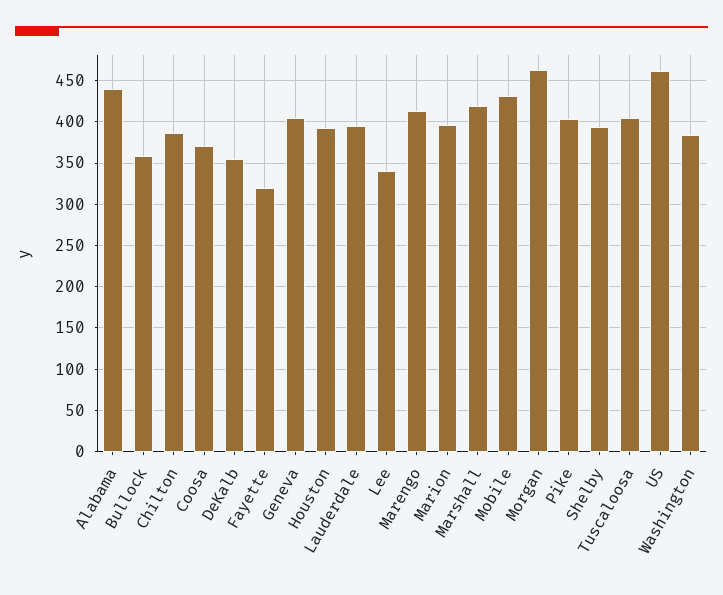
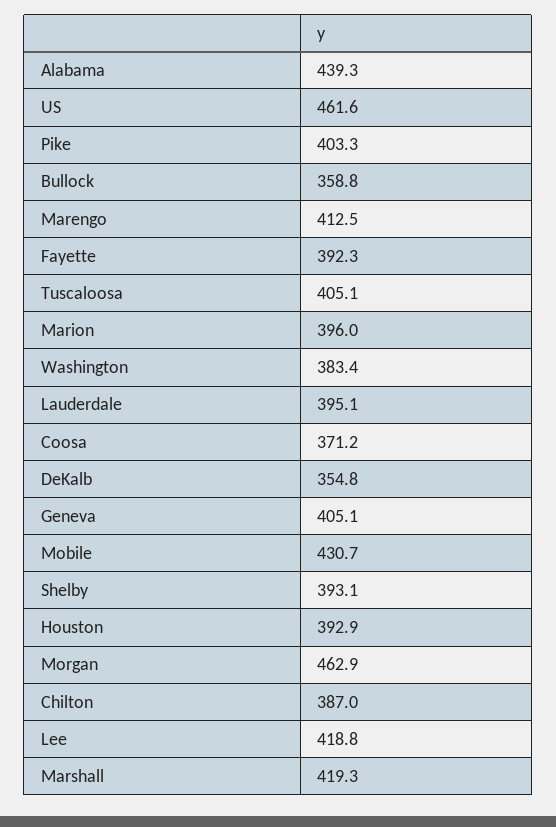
  {
    "Alabama": 439.3,
    "Bullock": 358.8,
    "Chilton": 387,
    "Coosa": 371.2,
    "DeKalb": 354.8,
-   "Fayette": 320,
+   "Fayette": 392.3,
    "Geneva": 405.1,
    "Houston": 392.9,
    "Lauderdale": 395.1,
-   "Lee": 340,
+   "Lee": 418.8,
    "Marengo": 412.5,
    "Marion": 396,
    "Marshall": 419.3,
    "Mobile": 430.7,
    "Morgan": 462.9,
    "Pike": 403.3,
    "Shelby": 393.1,
    "Tuscaloosa": 405.1,
    "US": 461.6,
    "Washington": 383.4
  }

